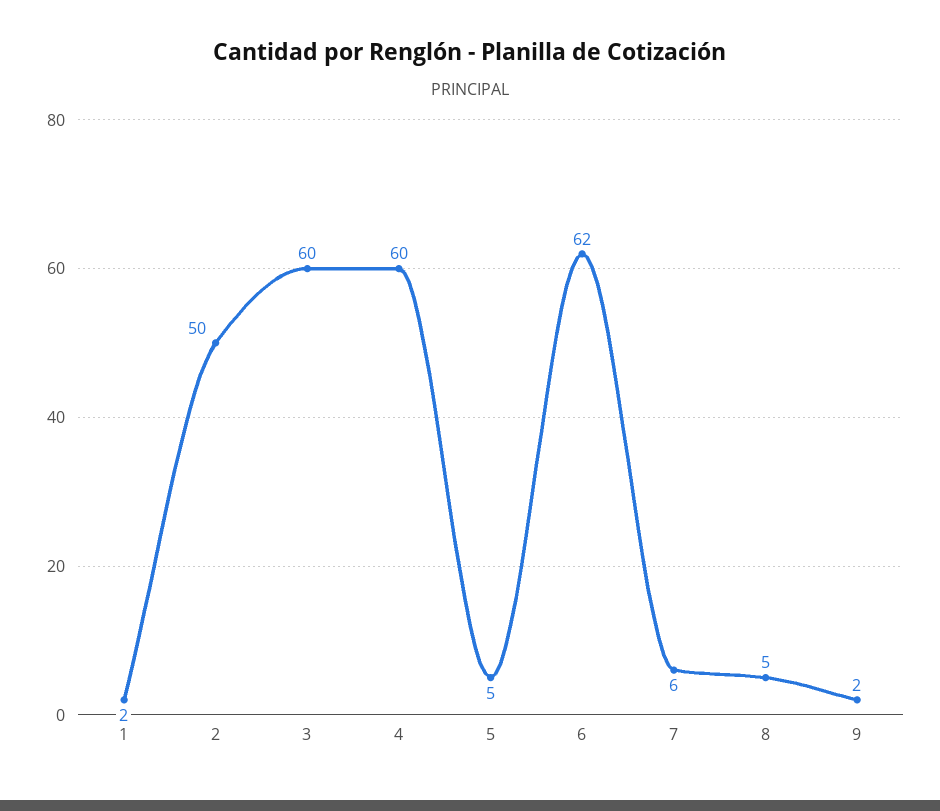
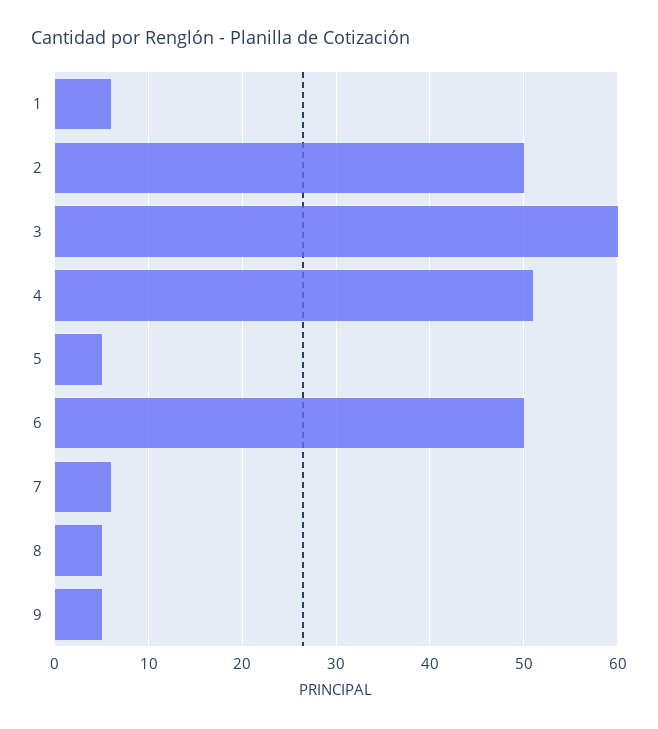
  {
-   "1": 2,
+   "1": 6,
    "2": 50,
    "3": 60,
-   "4": 60,
+   "4": 51,
    "5": 5,
-   "6": 62,
+   "6": 50,
    "7": 6,
    "8": 5,
-   "9": 2
+   "9": 5
  }

